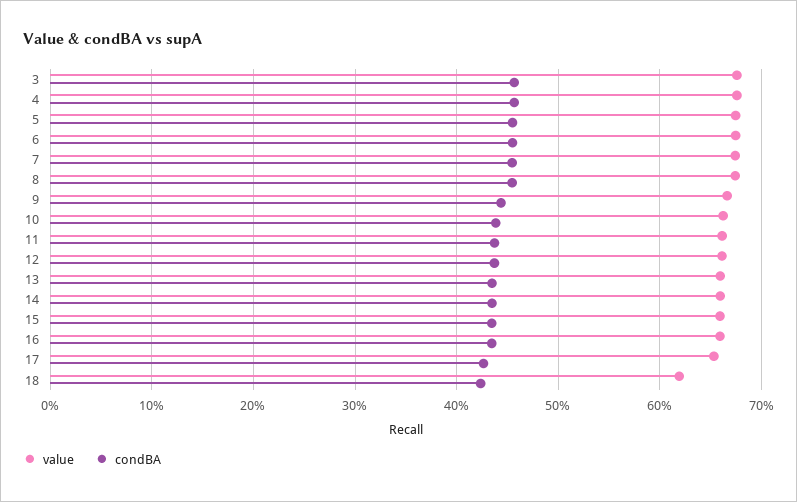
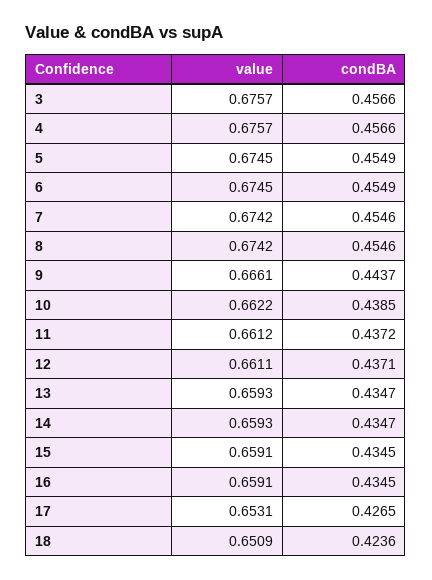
  {
    "value": {
      "3": 0.6757,
      "4": 0.6757,
      "5": 0.6745,
      "6": 0.6745,
      "7": 0.6742,
      "8": 0.6742,
      "9": 0.6661,
      "10": 0.6622,
      "11": 0.6612,
      "12": 0.6611,
      "13": 0.6593,
      "14": 0.6593,
      "15": 0.6591,
      "16": 0.6591,
      "17": 0.6531,
-     "18": 0.62
+     "18": 0.6509
    },
    "condBA": {
      "3": 0.4566,
      "4": 0.4566,
      "5": 0.4549,
      "6": 0.4549,
      "7": 0.4546,
      "8": 0.4546,
      "9": 0.4437,
      "10": 0.4385,
      "11": 0.4372,
      "12": 0.4371,
      "13": 0.4347,
      "14": 0.4347,
      "15": 0.4345,
      "16": 0.4345,
      "17": 0.4265,
      "18": 0.4236
    }
  }

